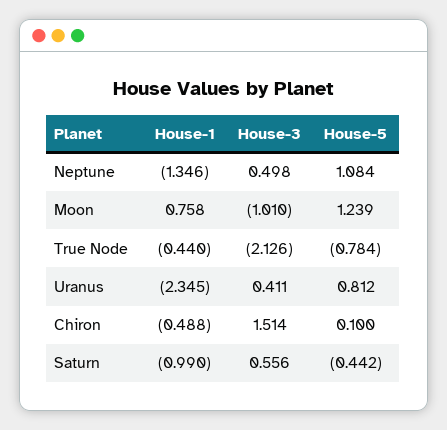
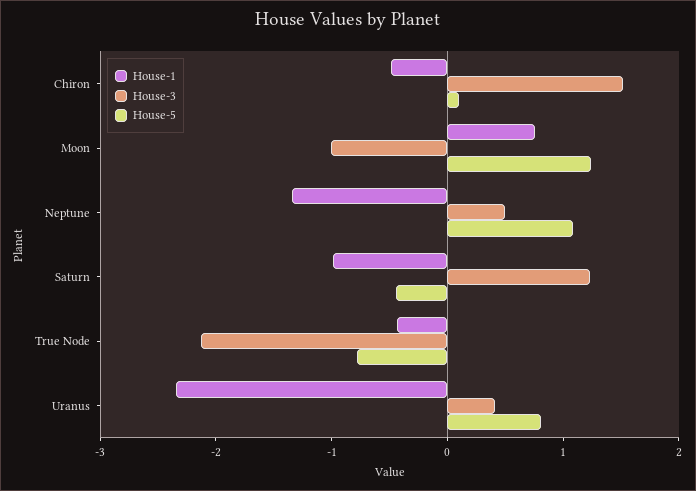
  {
    "House-1": {
      "Neptune": -1.346,
      "Moon": 0.758,
      "True Node": -0.44,
      "Uranus": -2.345,
      "Chiron": -0.488,
      "Saturn": -0.99
    },
    "House-3": {
      "Neptune": 0.498,
      "Moon": -1.01,
      "True Node": -2.126,
      "Uranus": 0.411,
      "Chiron": 1.514,
-     "Saturn": 0.556
+     "Saturn": 1.2
    },
    "House-5": {
      "Neptune": 1.084,
      "Moon": 1.239,
      "True Node": -0.784,
      "Uranus": 0.812,
      "Chiron": 0.1,
      "Saturn": -0.442
    }
  }

